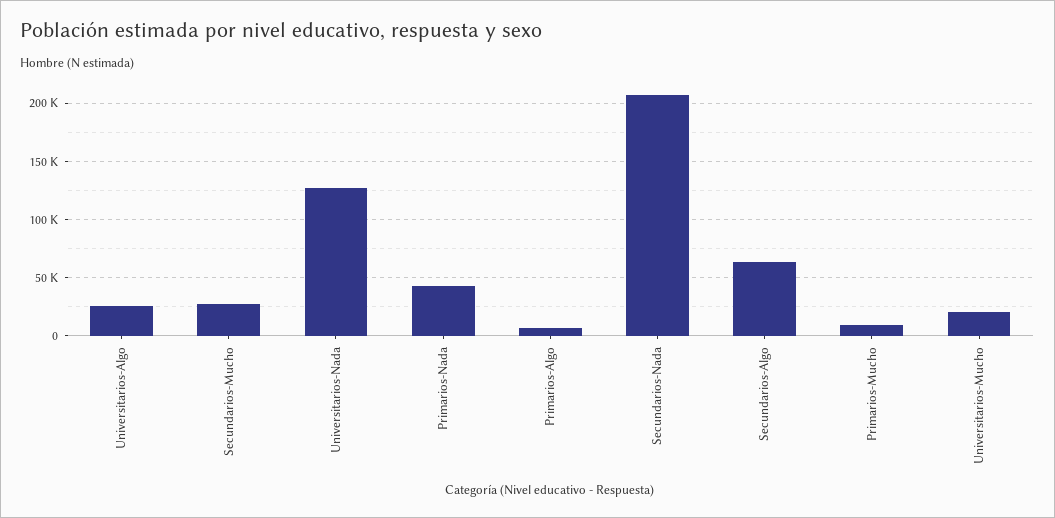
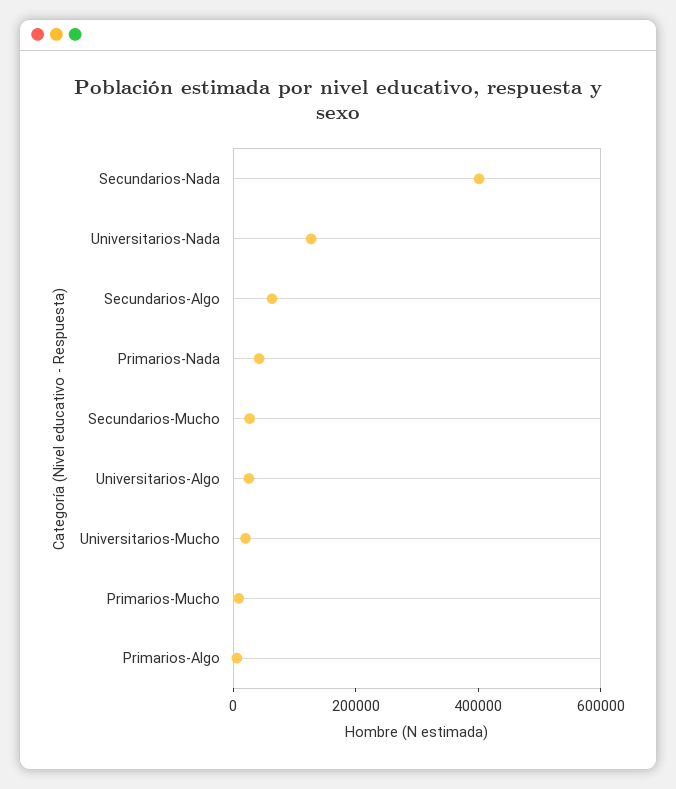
  {
    "Universitarios-Algo": 30000,
    "Secundarios-Mucho": 30000,
    "Universitarios-Nada": 130000,
    "Primarios-Nada": 40000,
    "Primarios-Algo": 10000,
-   "Secundarios-Nada": 210000,
+   "Secundarios-Nada": 400000,
    "Secundarios-Algo": 60000,
    "Primarios-Mucho": 10000,
    "Universitarios-Mucho": 20000
  }

